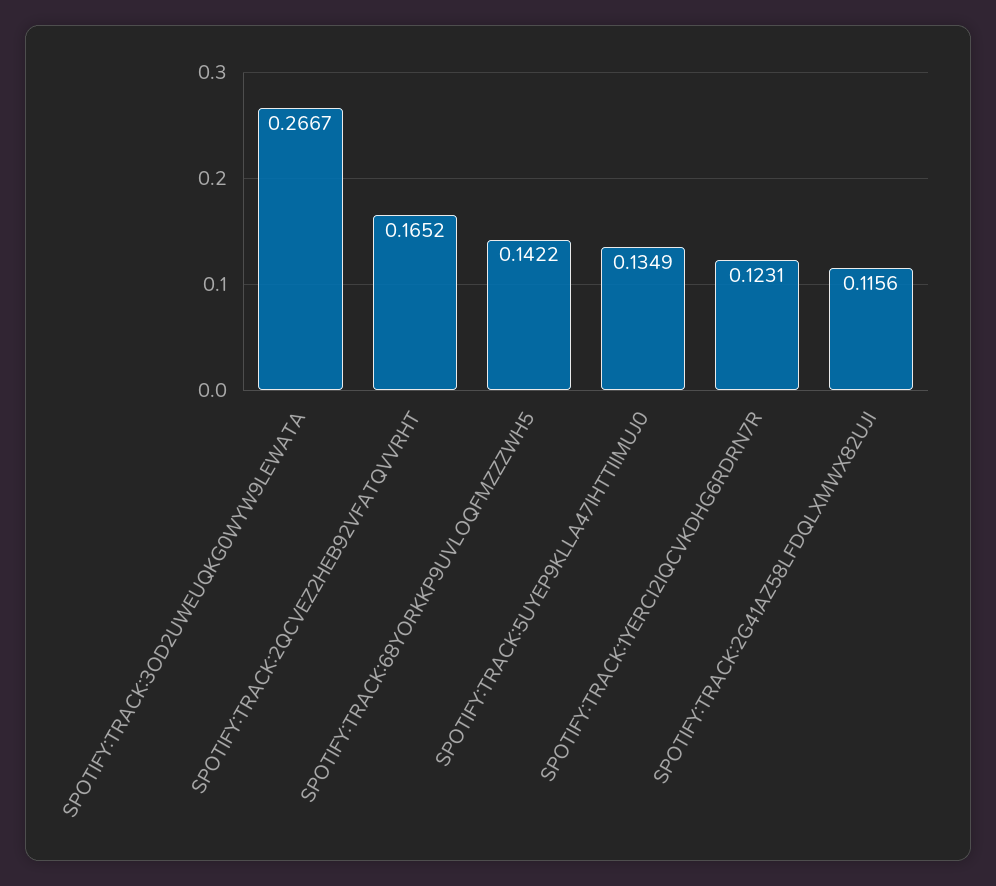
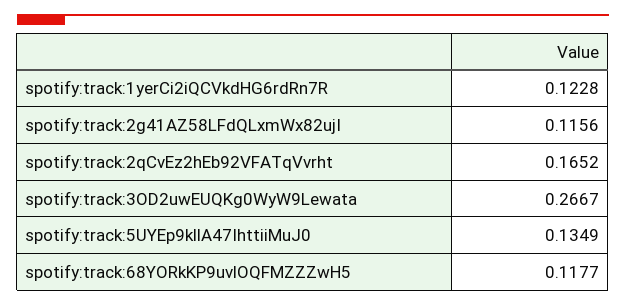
  {
    "SPOTIFY:TRACK:3OD2UWEUQKG0WYW9LEWATA": 0.2667,
    "SPOTIFY:TRACK:2QCVEZ2HEB92VFATQVVRHT": 0.1652,
-   "SPOTIFY:TRACK:68YORKKP9UVLOQFMZZZWH5": 0.1422,
+   "SPOTIFY:TRACK:68YORKKP9UVLOQFMZZZWH5": 0.1177,
    "SPOTIFY:TRACK:5UYEP9KLLA47IHTTIIMUJ0": 0.1349,
-   "SPOTIFY:TRACK:1YERCI2IQCVKDHG6RDRN7R": 0.1231,
+   "SPOTIFY:TRACK:1YERCI2IQCVKDHG6RDRN7R": 0.1228,
    "SPOTIFY:TRACK:2G41AZ58LFDQLXMWX82UJI": 0.1156
  }

